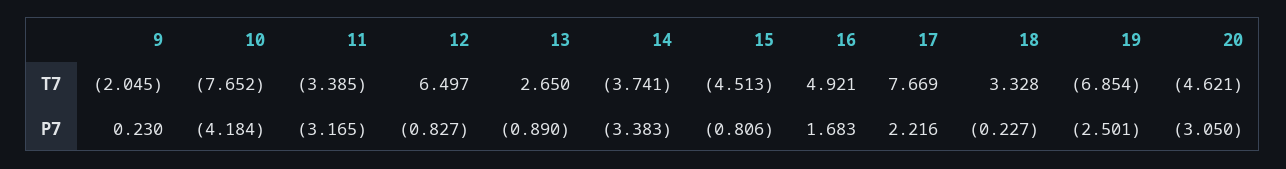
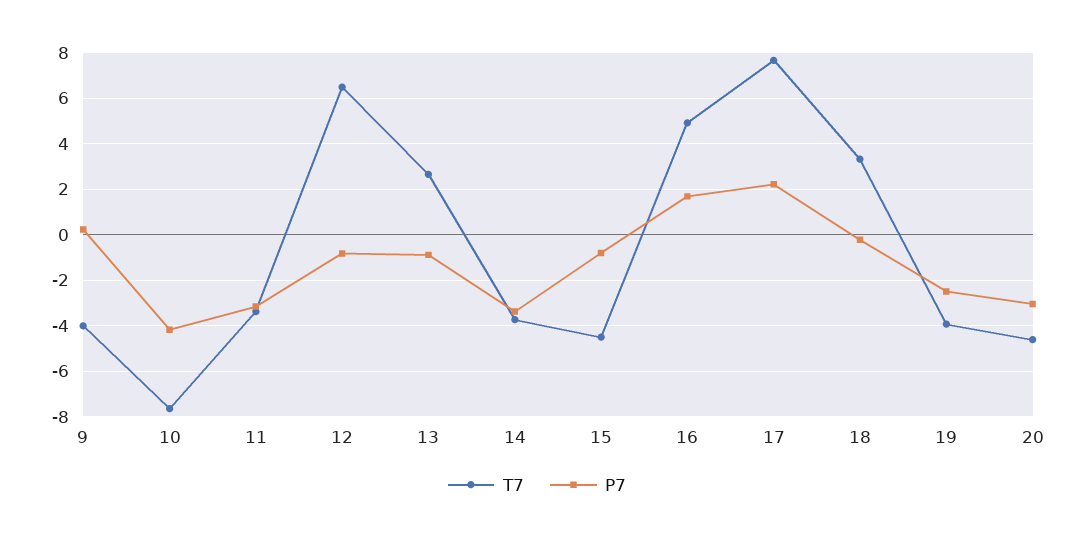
  {
    "T7": {
-     "9": -2.045,
+     "9": -4,
      "10": -7.652,
      "11": -3.385,
      "12": 6.497,
      "13": 2.65,
      "14": -3.741,
      "15": -4.513,
      "16": 4.921,
      "17": 7.669,
      "18": 3.328,
-     "19": -6.854,
+     "19": -4,
      "20": -4.621
    },
    "P7": {
      "9": 0.23,
      "10": -4.184,
      "11": -3.165,
      "12": -0.827,
      "13": -0.89,
      "14": -3.383,
      "15": -0.806,
      "16": 1.683,
      "17": 2.216,
      "18": -0.227,
      "19": -2.501,
      "20": -3.05
    }
  }

